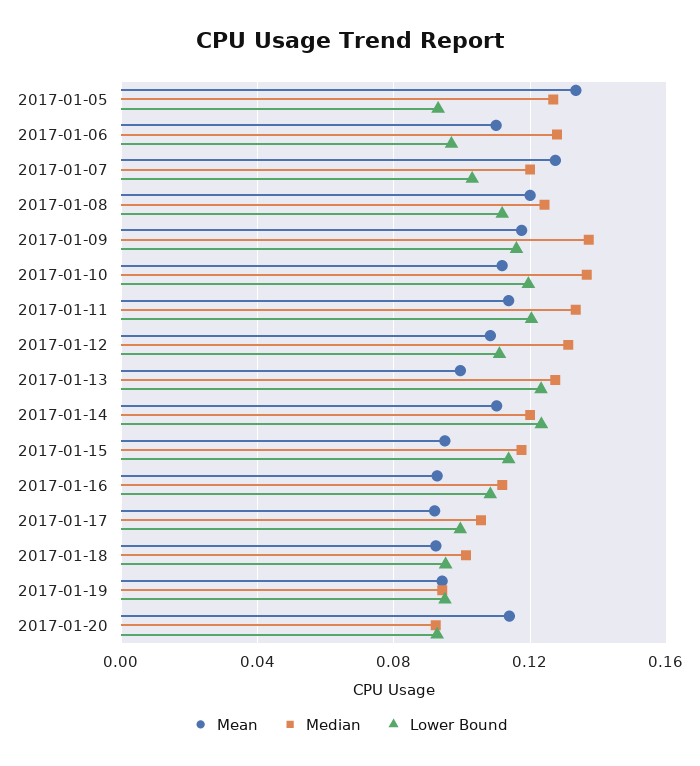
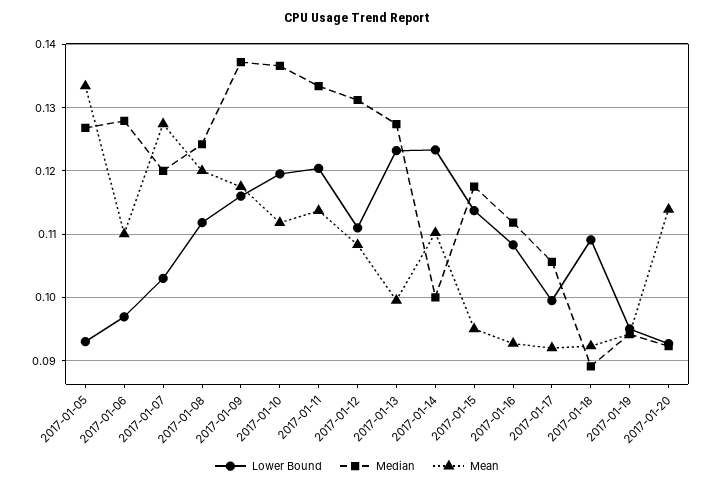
  {
    "Mean": {
      "2017-01-05": 0.133,
      "2017-01-06": 0.11,
      "2017-01-07": 0.127,
      "2017-01-08": 0.12,
      "2017-01-09": 0.118,
      "2017-01-10": 0.112,
      "2017-01-11": 0.114,
      "2017-01-12": 0.108,
      "2017-01-13": 0.1,
      "2017-01-14": 0.11,
      "2017-01-15": 0.095,
      "2017-01-16": 0.093,
      "2017-01-17": 0.092,
      "2017-01-18": 0.092,
      "2017-01-19": 0.094,
      "2017-01-20": 0.114
    },
    "Median": {
      "2017-01-05": 0.127,
      "2017-01-06": 0.128,
      "2017-01-07": 0.12,
      "2017-01-08": 0.124,
      "2017-01-09": 0.137,
      "2017-01-10": 0.137,
      "2017-01-11": 0.133,
      "2017-01-12": 0.131,
      "2017-01-13": 0.127,
-     "2017-01-14": 0.12,
+     "2017-01-14": 0.1,
      "2017-01-15": 0.118,
      "2017-01-16": 0.112,
      "2017-01-17": 0.106,
-     "2017-01-18": 0.1,
+     "2017-01-18": 0.089,
      "2017-01-19": 0.094,
      "2017-01-20": 0.092
    },
    "Lower Bound": {
      "2017-01-05": 0.093,
      "2017-01-06": 0.097,
      "2017-01-07": 0.103,
      "2017-01-08": 0.112,
      "2017-01-09": 0.116,
      "2017-01-10": 0.12,
      "2017-01-11": 0.12,
      "2017-01-12": 0.111,
      "2017-01-13": 0.123,
      "2017-01-14": 0.123,
      "2017-01-15": 0.114,
      "2017-01-16": 0.108,
      "2017-01-17": 0.1,
-     "2017-01-18": 0.095,
+     "2017-01-18": 0.109,
      "2017-01-19": 0.095,
      "2017-01-20": 0.093
    }
  }

